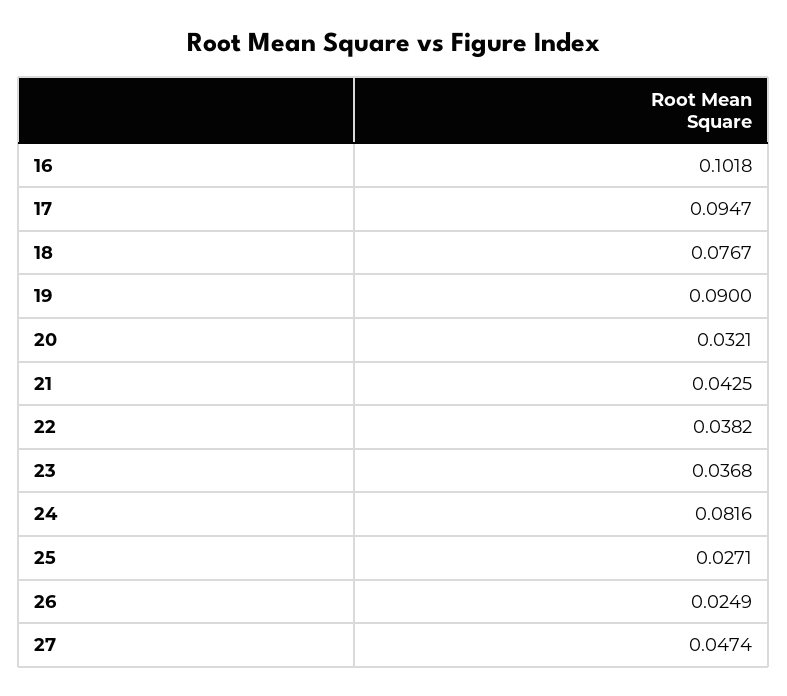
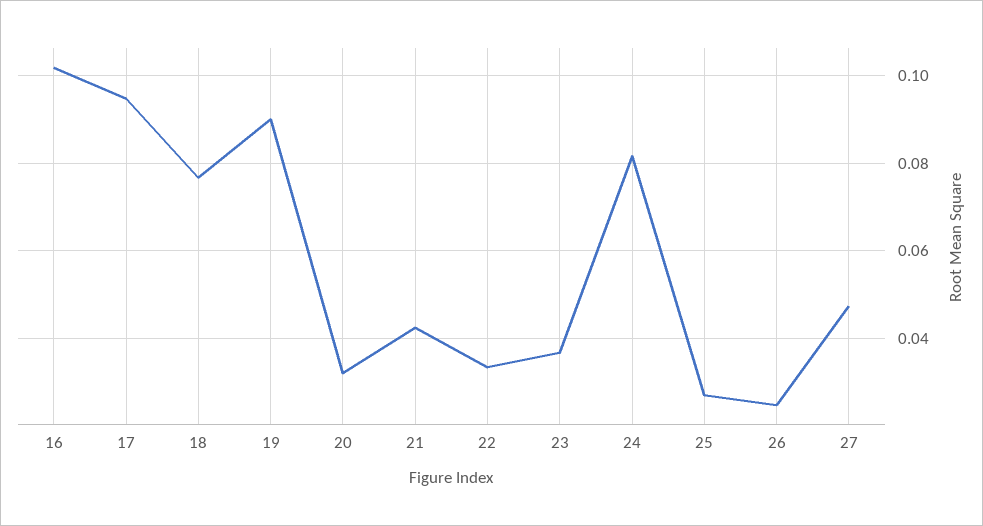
  {
    "16": 0.1018,
    "17": 0.0947,
    "18": 0.0767,
    "19": 0.09,
    "20": 0.0321,
    "21": 0.0425,
-   "22": 0.0382,
+   "22": 0.034,
    "23": 0.0368,
    "24": 0.0816,
    "25": 0.0271,
    "26": 0.0249,
    "27": 0.0474
  }

